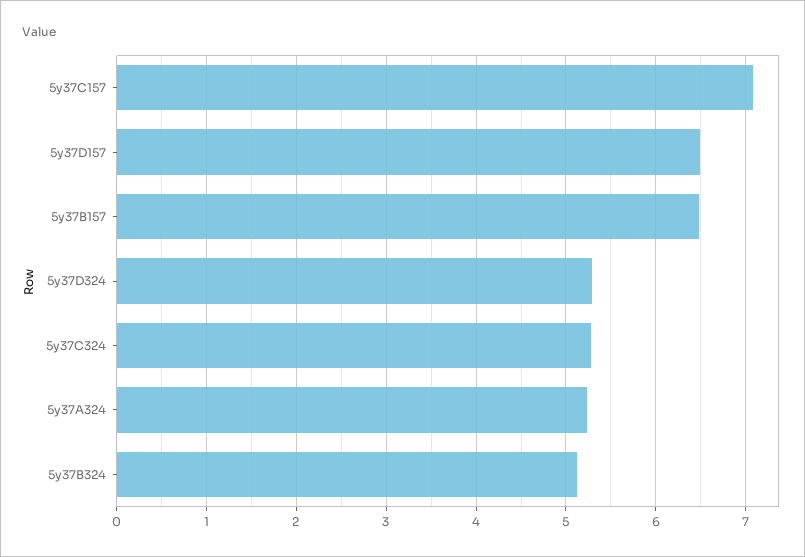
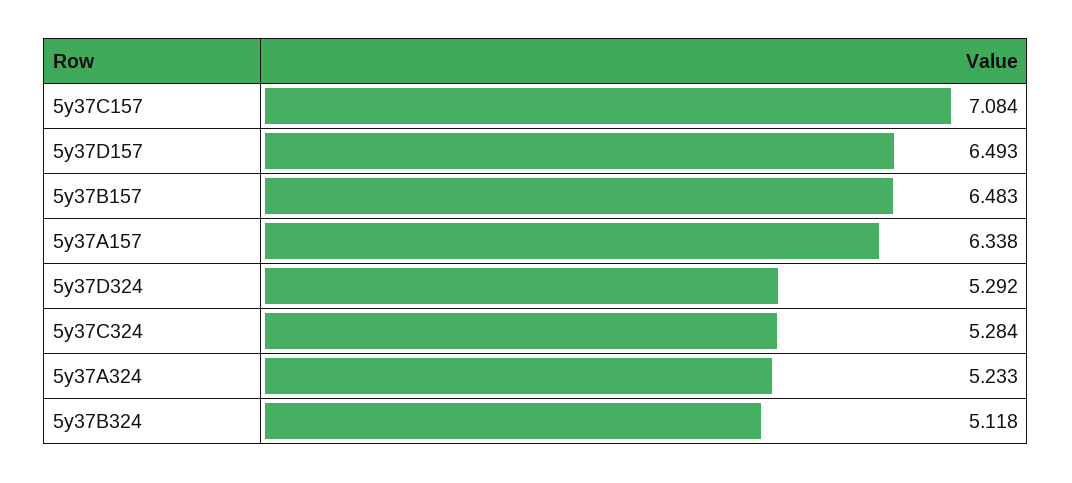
  {
    "5y37C157": 7.084,
    "5y37D157": 6.493,
    "5y37B157": 6.483,
    "5y37D324": 5.292,
    "5y37C324": 5.284,
    "5y37A324": 5.233,
-   "5y37B324": 5.118
+   "5y37B324": 5.118,
+   "5y37A157": 6.338
  }

